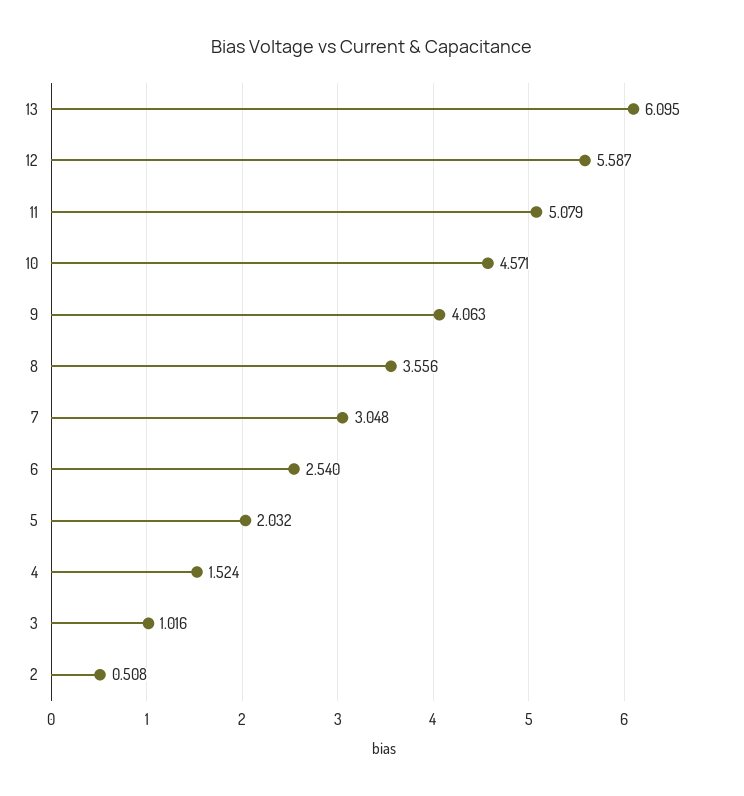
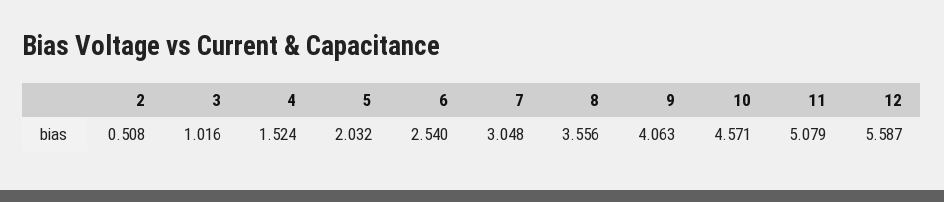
  {
-   "13": 6.095,
    "12": 5.587,
    "11": 5.079,
    "10": 4.571,
    "9": 4.063,
    "8": 3.556,
    "7": 3.048,
    "6": 2.54,
    "5": 2.032,
    "4": 1.524,
    "3": 1.016,
    "2": 0.508
  }

